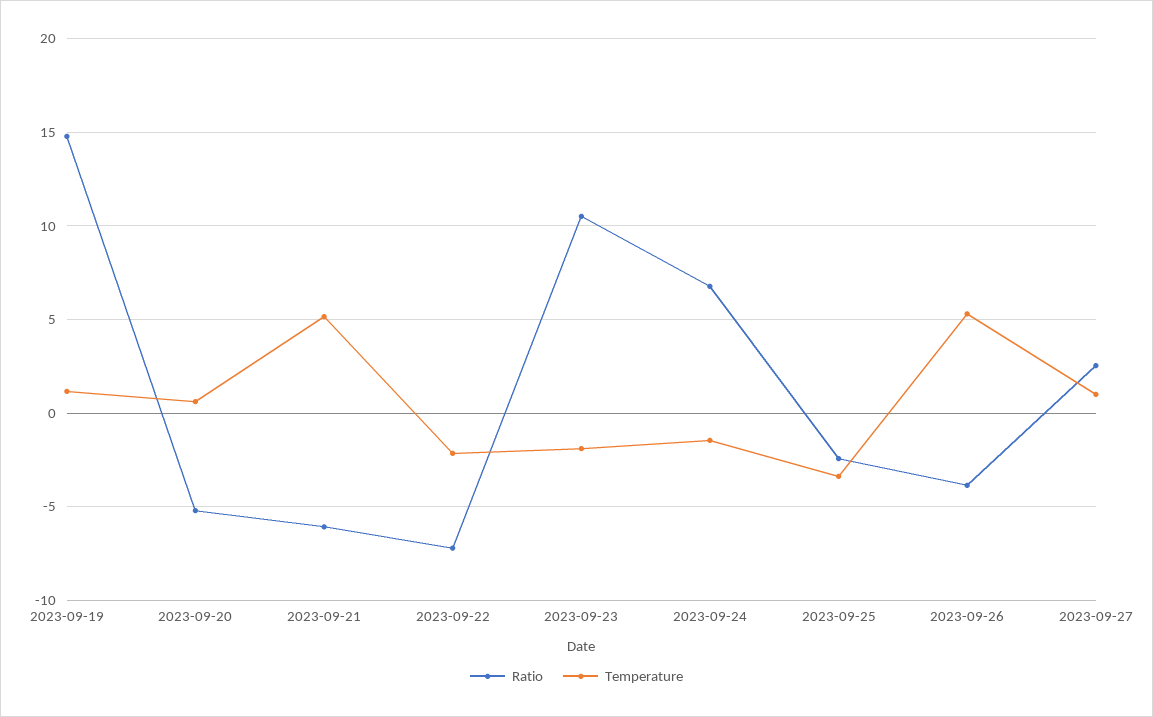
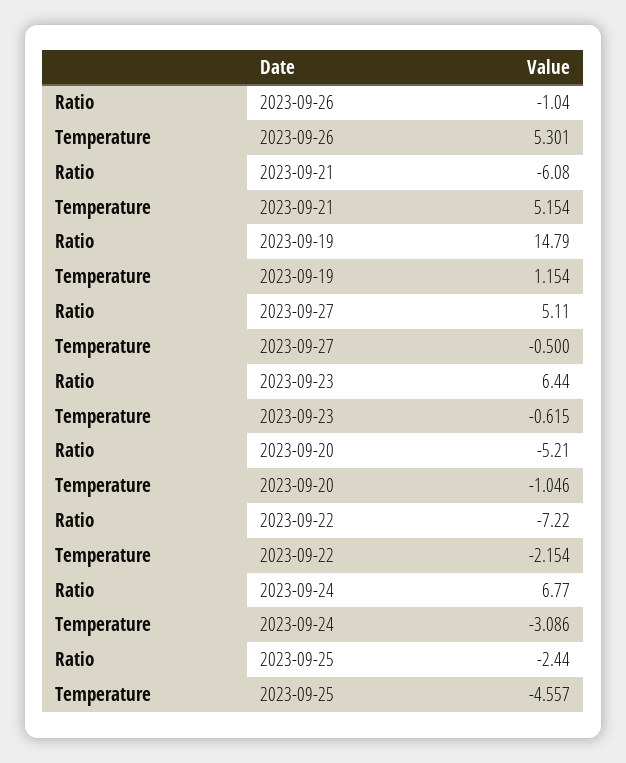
  {
    "Ratio": {
      "2023-09-19": 14.79,
      "2023-09-20": -5.21,
      "2023-09-21": -6.08,
      "2023-09-22": -7.22,
-     "2023-09-23": 10.5,
+     "2023-09-23": 6.44,
      "2023-09-24": 6.77,
      "2023-09-25": -2.44,
-     "2023-09-26": -4,
+     "2023-09-26": -1.04,
-     "2023-09-27": 2.5
+     "2023-09-27": 5.11
    },
    "Temperature": {
      "2023-09-19": 1.154,
-     "2023-09-20": 0.5,
+     "2023-09-20": -1.046,
      "2023-09-21": 5.154,
      "2023-09-22": -2.154,
-     "2023-09-23": -2,
+     "2023-09-23": -0.615,
-     "2023-09-24": -1.5,
+     "2023-09-24": -3.086,
-     "2023-09-25": -3.5,
+     "2023-09-25": -4.557,
      "2023-09-26": 5.301,
-     "2023-09-27": 1
+     "2023-09-27": -0.5
    }
  }

